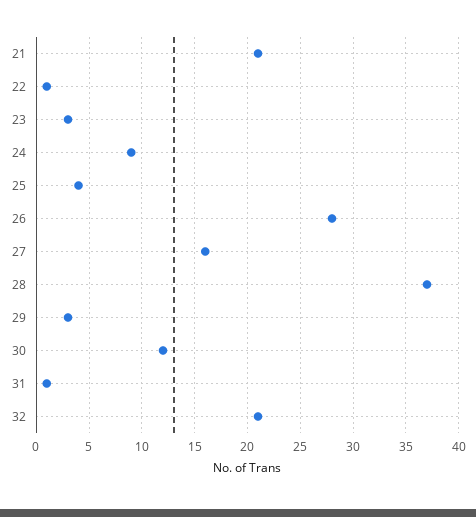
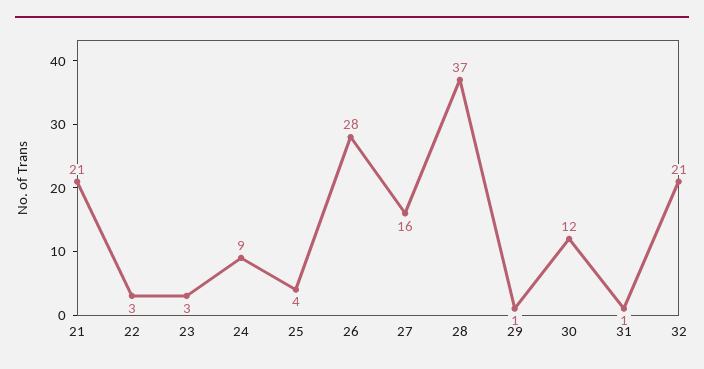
  {
    "21": 21,
-   "22": 1,
+   "22": 3,
    "23": 3,
    "24": 9,
    "25": 4,
    "26": 28,
    "27": 16,
    "28": 37,
-   "29": 3,
+   "29": 1,
    "30": 12,
    "31": 1,
    "32": 21
  }

